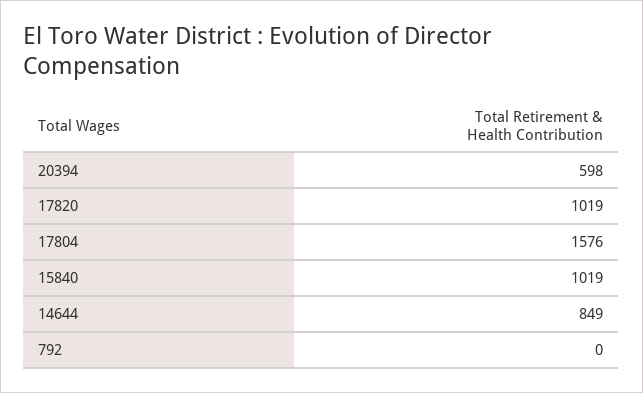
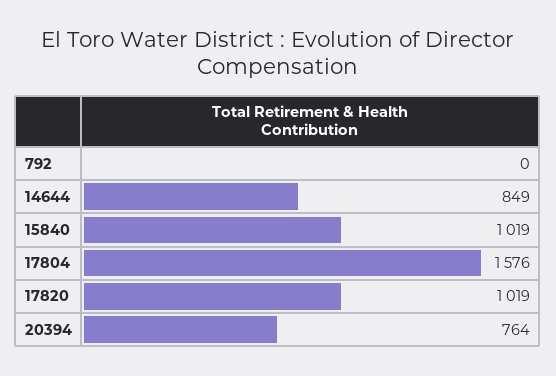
  {
-   "20394": 598,
+   "20394": 764,
    "17820": 1019,
    "17804": 1576,
    "15840": 1019,
    "14644": 849,
    "792": 0
  }

